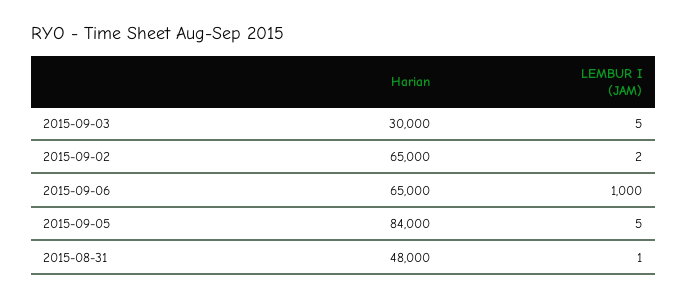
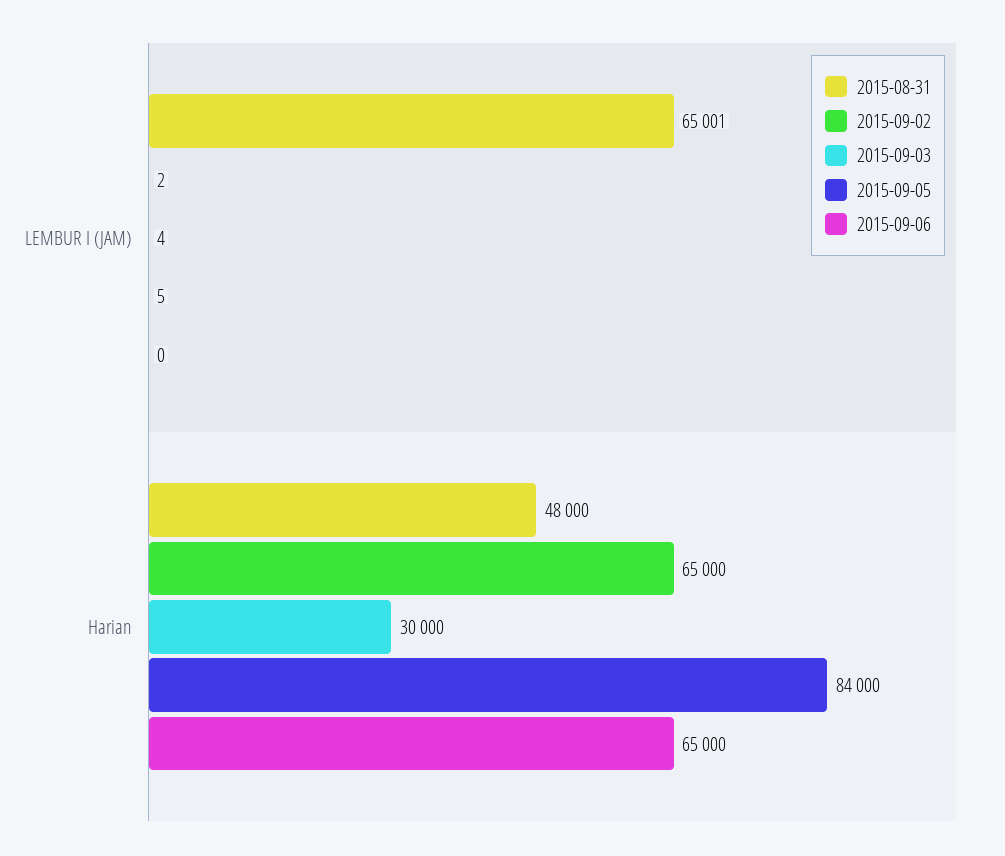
  {
    "2015-09-03": {
      "Harian": 30000,
-     "LEMBUR I (JAM)": 5
+     "LEMBUR I (JAM)": 4
    },
    "2015-09-02": {
      "Harian": 65000,
      "LEMBUR I (JAM)": 2
    },
    "2015-09-06": {
      "Harian": 65000,
-     "LEMBUR I (JAM)": 1000
+     "LEMBUR I (JAM)": 0
    },
    "2015-09-05": {
      "Harian": 84000,
      "LEMBUR I (JAM)": 5
    },
    "2015-08-31": {
      "Harian": 48000,
-     "LEMBUR I (JAM)": 1
+     "LEMBUR I (JAM)": 65001
    }
  }

